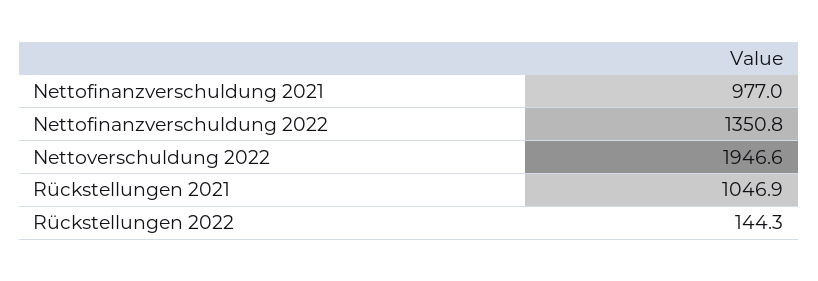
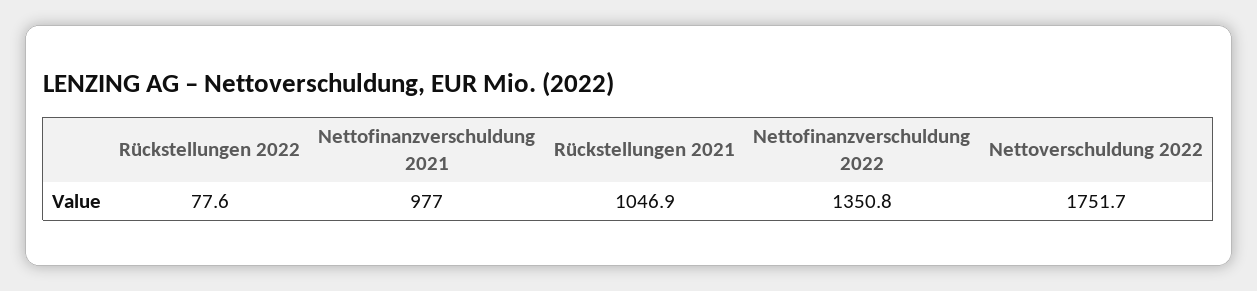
  {
    "Nettofinanzverschuldung 2021": 977,
    "Nettofinanzverschuldung 2022": 1350.8,
-   "Nettoverschuldung 2022": 1946.6,
+   "Nettoverschuldung 2022": 1751.7,
    "Rückstellungen 2021": 1046.9,
-   "Rückstellungen 2022": 144.3
+   "Rückstellungen 2022": 77.6
  }

